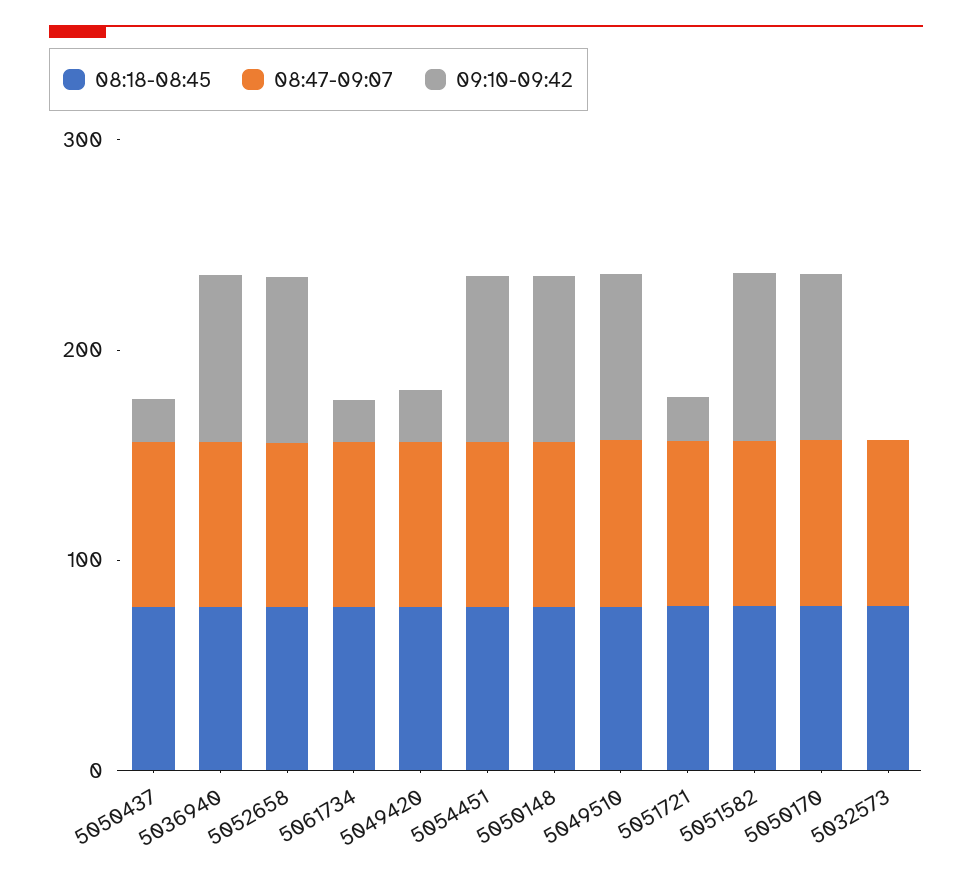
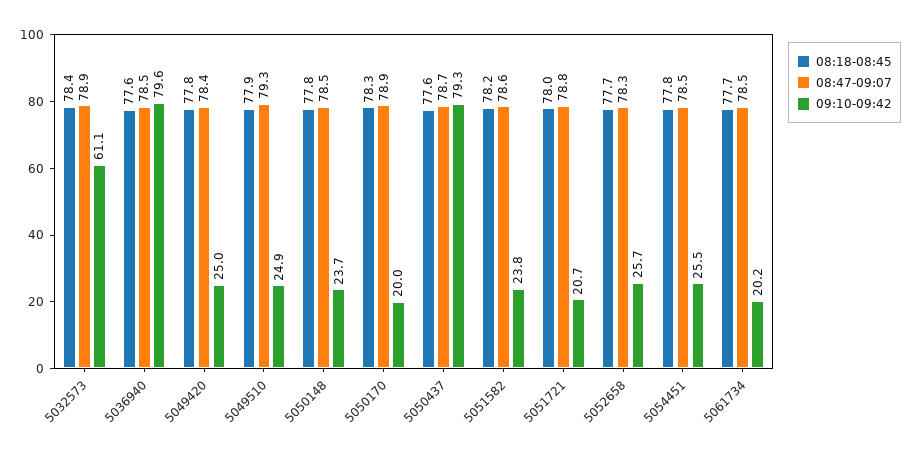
  {
    "08:18-08:45": {
      "5050437": 77.6,
      "5036940": 77.6,
      "5052658": 77.7,
      "5061734": 77.7,
      "5049420": 77.8,
      "5054451": 77.8,
      "5050148": 77.8,
      "5049510": 77.9,
      "5051721": 78,
      "5051582": 78.2,
      "5050170": 78.3,
      "5032573": 78.4
    },
    "08:47-09:07": {
      "5050437": 78.7,
      "5036940": 78.5,
      "5052658": 78.3,
      "5061734": 78.5,
      "5049420": 78.4,
      "5054451": 78.5,
      "5050148": 78.5,
      "5049510": 79.3,
      "5051721": 78.8,
      "5051582": 78.6,
      "5050170": 78.9,
      "5032573": 78.9
    },
    "09:10-09:42": {
-     "5050437": 20,
+     "5050437": 79.3,
      "5036940": 79.6,
-     "5052658": 80,
+     "5052658": 25.7,
      "5061734": 20.2,
      "5049420": 25,
-     "5054451": 80,
+     "5054451": 25.5,
-     "5050148": 80,
+     "5050148": 23.7,
-     "5049510": 80,
+     "5049510": 24.9,
      "5051721": 20.7,
-     "5051582": 80,
+     "5051582": 23.8,
-     "5050170": 80,
+     "5050170": 20,
-     "5032573": 0
+     "5032573": 61.1
    }
  }

